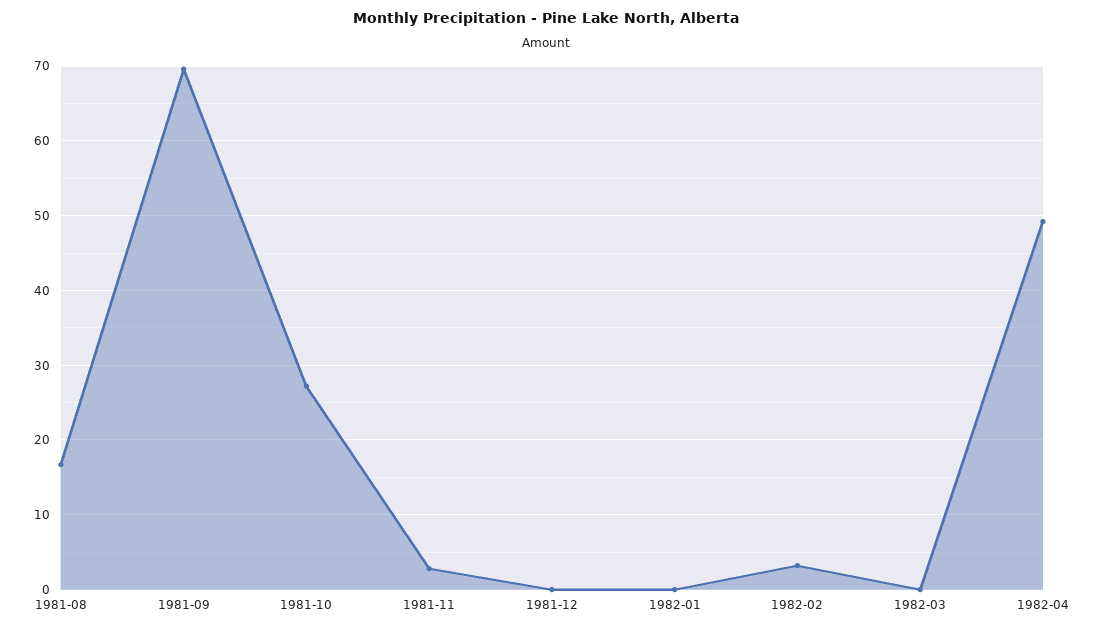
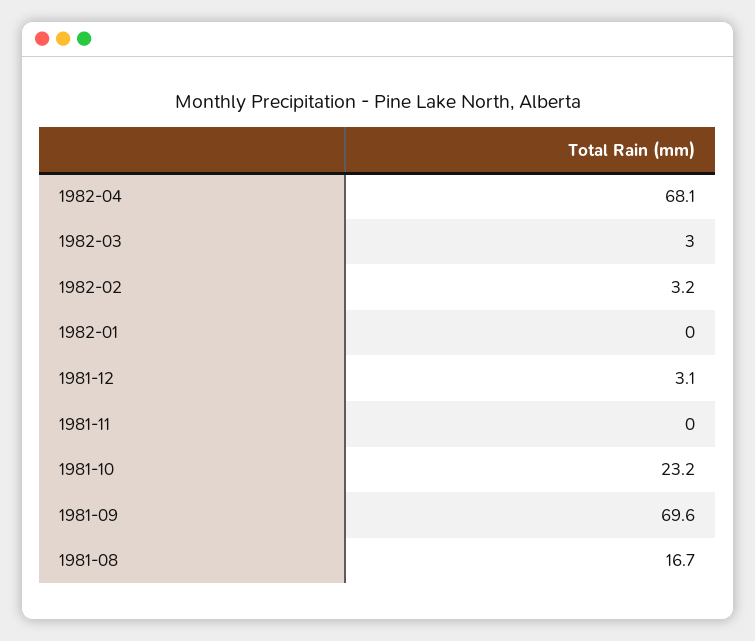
  {
    "1981-08": 16.7,
    "1981-09": 69.6,
-   "1981-10": 27,
+   "1981-10": 23.2,
-   "1981-11": 3,
+   "1981-11": 0,
-   "1981-12": 0,
+   "1981-12": 3.1,
    "1982-01": 0,
    "1982-02": 3.2,
-   "1982-03": 0,
+   "1982-03": 3,
-   "1982-04": 49
+   "1982-04": 68.1
  }

